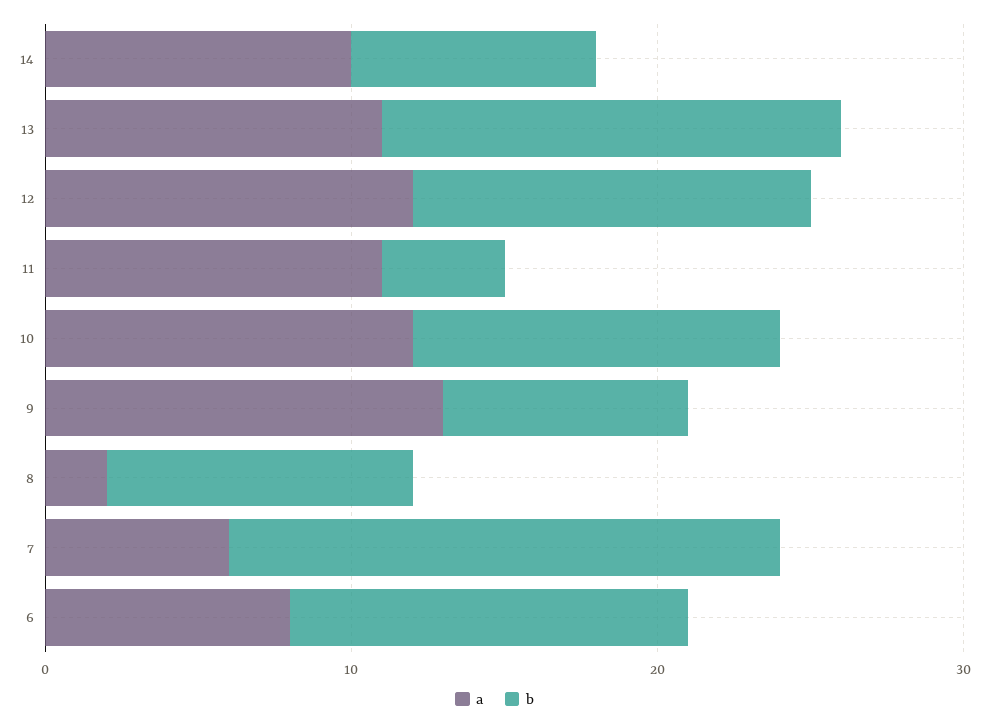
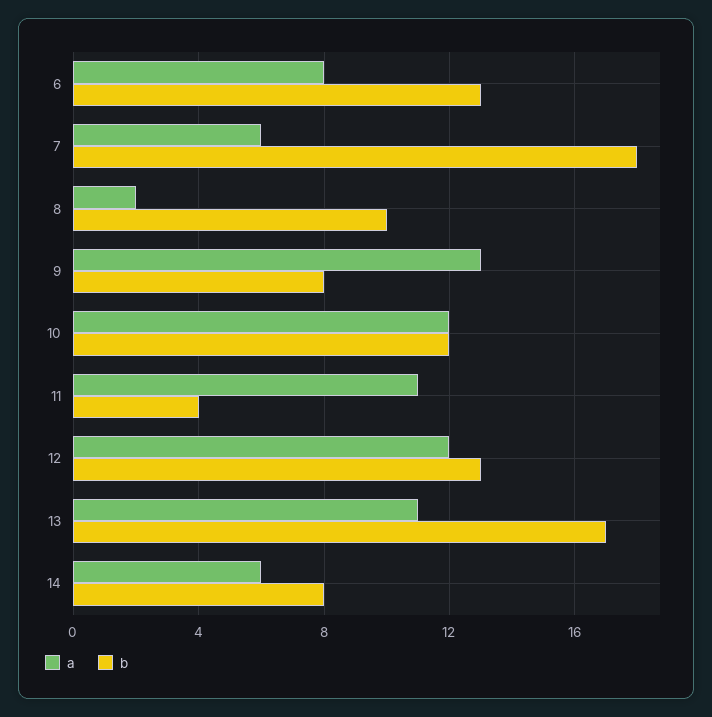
  {
    "a": {
-     "14": 10,
+     "14": 6,
      "13": 11,
      "12": 12,
      "11": 11,
      "10": 12,
      "9": 13,
      "8": 2,
      "7": 6,
      "6": 8
    },
    "b": {
      "14": 8,
-     "13": 15,
+     "13": 17,
      "12": 13,
      "11": 4,
      "10": 12,
      "9": 8,
      "8": 10,
      "7": 18,
      "6": 13
    }
  }

